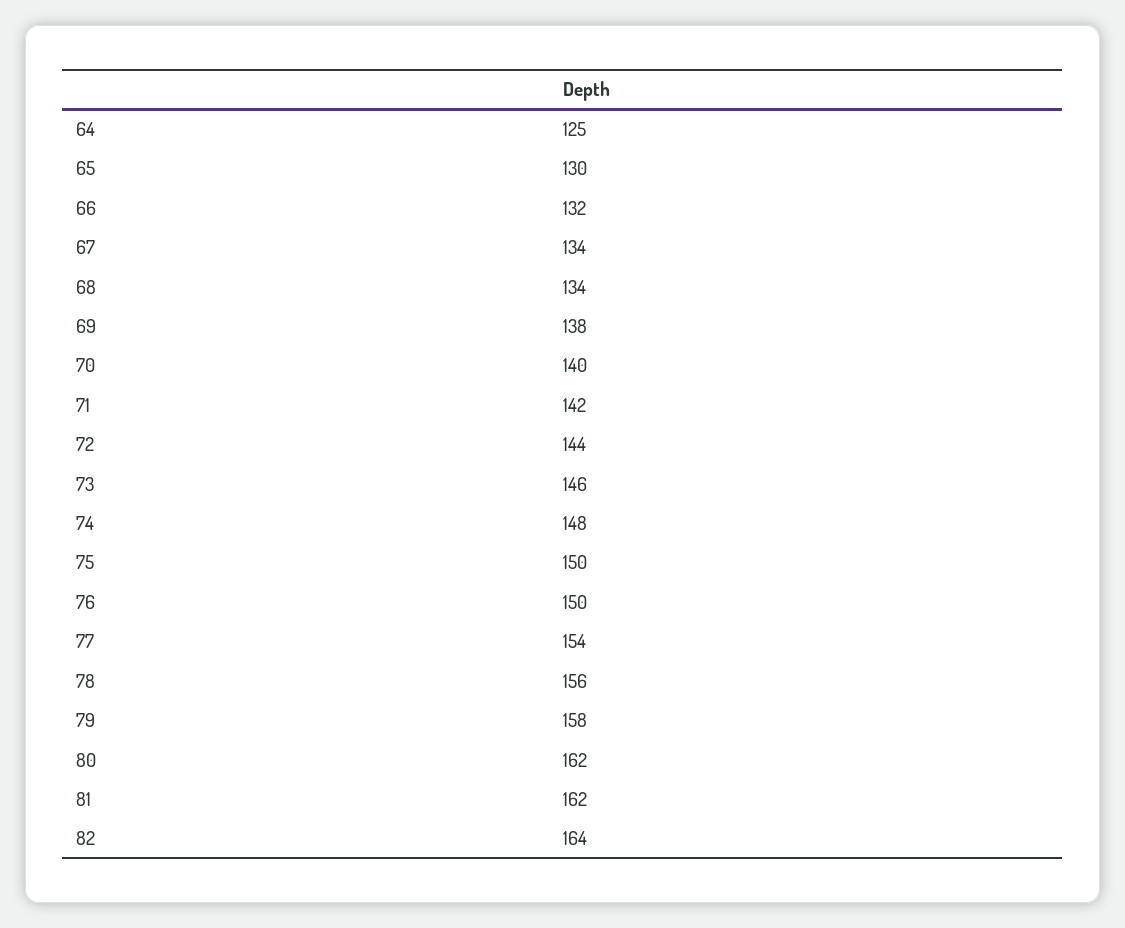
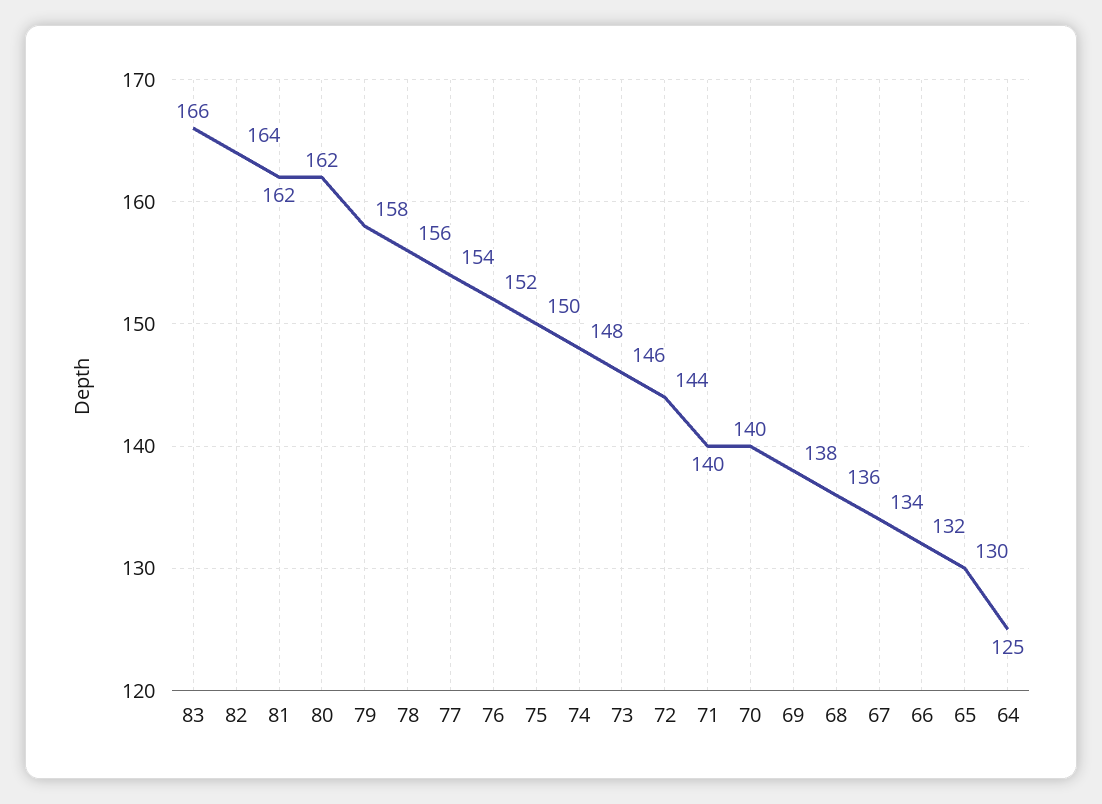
  {
    "64": 125,
    "65": 130,
    "66": 132,
    "67": 134,
-   "68": 134,
+   "68": 136,
    "69": 138,
    "70": 140,
-   "71": 142,
+   "71": 140,
    "72": 144,
    "73": 146,
    "74": 148,
    "75": 150,
-   "76": 150,
+   "76": 152,
    "77": 154,
    "78": 156,
    "79": 158,
    "80": 162,
    "81": 162,
-   "82": 164
+   "82": 164,
+   "83": 166
  }

